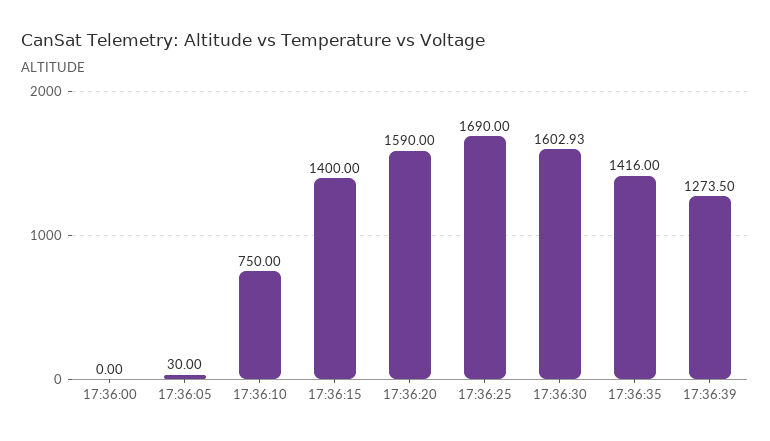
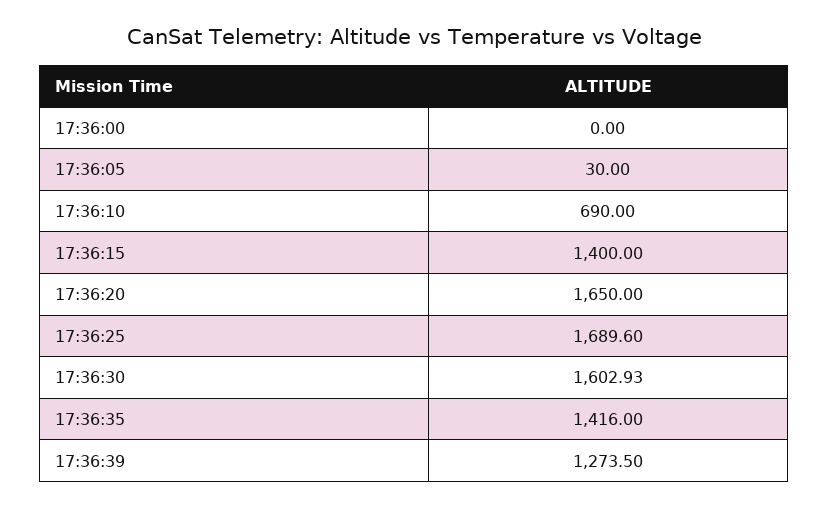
  {
    "17:36:00": 0,
    "17:36:05": 30,
-   "17:36:10": 750,
+   "17:36:10": 690,
    "17:36:15": 1400,
-   "17:36:20": 1590,
+   "17:36:20": 1650,
-   "17:36:25": 1690,
+   "17:36:25": 1689.6,
    "17:36:30": 1602.93,
    "17:36:35": 1416,
    "17:36:39": 1273.5
  }

